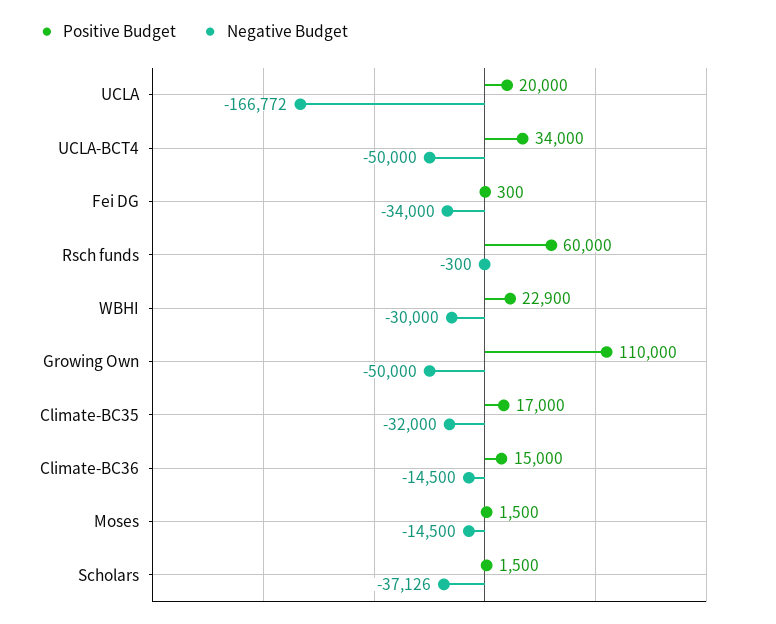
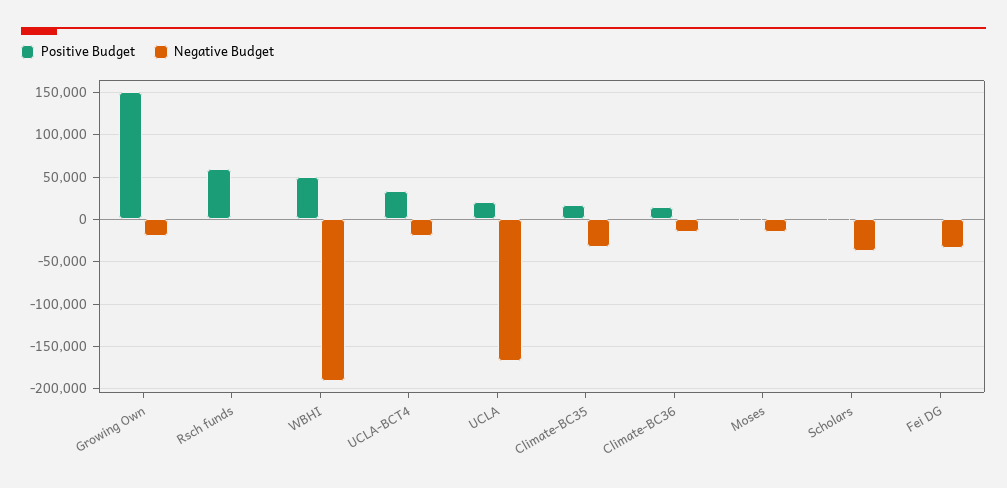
  {
    "Positive Budget": {
      "UCLA": 20000,
      "UCLA-BCT4": 34000,
      "Fei DG": 300,
      "Rsch funds": 60000,
-     "WBHI": 22900,
+     "WBHI": 50000,
-     "Growing Own": 110000,
+     "Growing Own": 150000,
      "Climate-BC35": 17000,
      "Climate-BC36": 15000,
      "Moses": 1500,
      "Scholars": 1500
    },
    "Negative Budget": {
      "UCLA": -166772,
-     "UCLA-BCT4": -50000,
+     "UCLA-BCT4": -20000,
      "Fei DG": -34000,
      "Rsch funds": -300,
-     "WBHI": -30000,
+     "WBHI": -190000,
-     "Growing Own": -50000,
+     "Growing Own": -20000,
      "Climate-BC35": -32000,
      "Climate-BC36": -14500,
      "Moses": -14500,
      "Scholars": -37126
    }
  }

